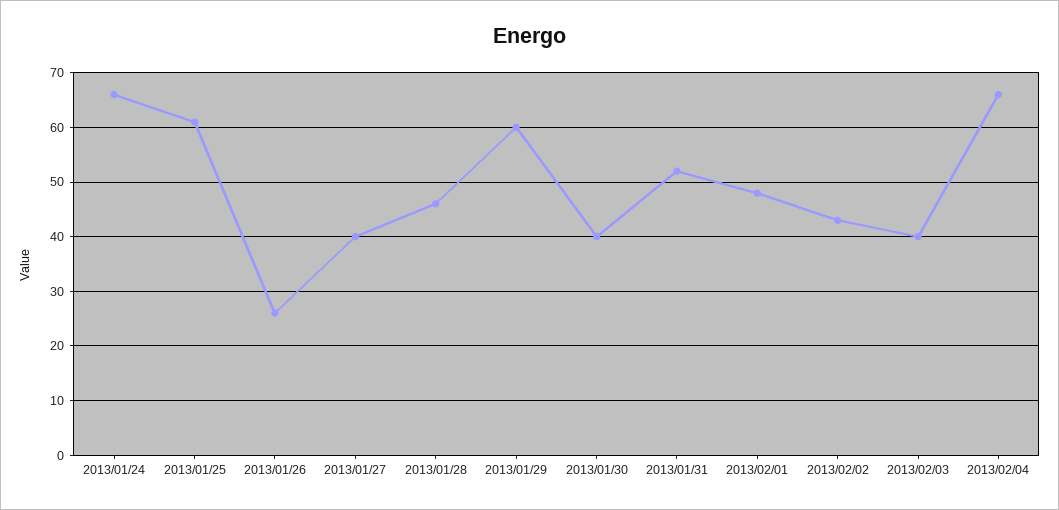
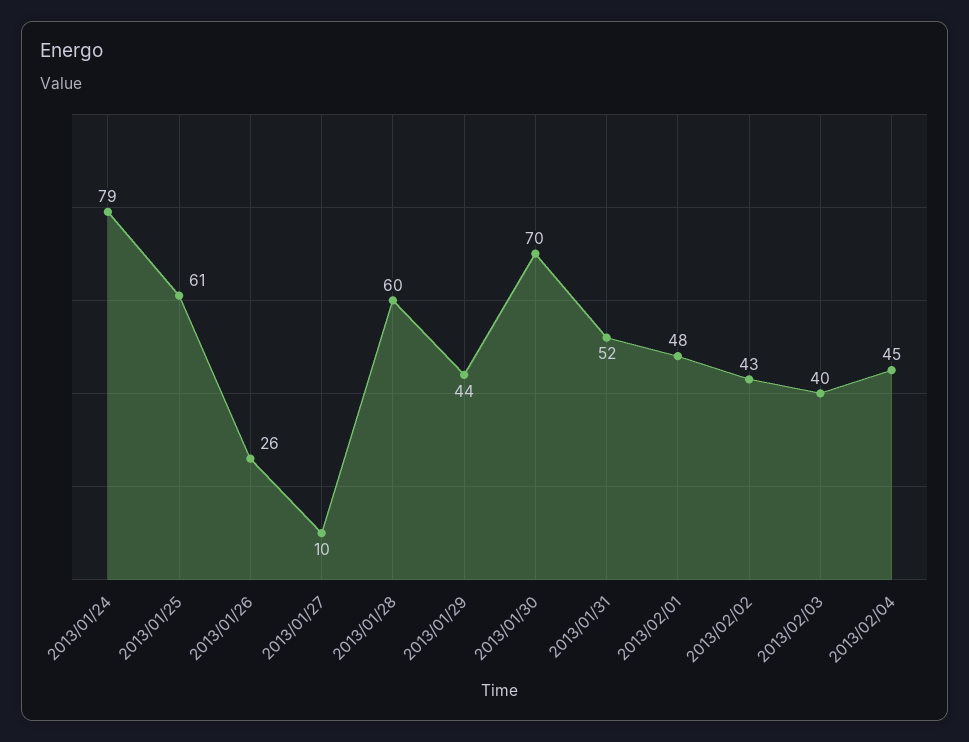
  {
-   "2013/01/24": 65,
+   "2013/01/24": 79,
    "2013/01/25": 61,
    "2013/01/26": 26,
-   "2013/01/27": 40,
+   "2013/01/27": 10,
-   "2013/01/28": 45,
+   "2013/01/28": 60,
-   "2013/01/29": 60,
+   "2013/01/29": 44,
-   "2013/01/30": 40,
+   "2013/01/30": 70,
    "2013/01/31": 52,
    "2013/02/01": 48,
    "2013/02/02": 43,
    "2013/02/03": 40,
-   "2013/02/04": 65
+   "2013/02/04": 45
  }

